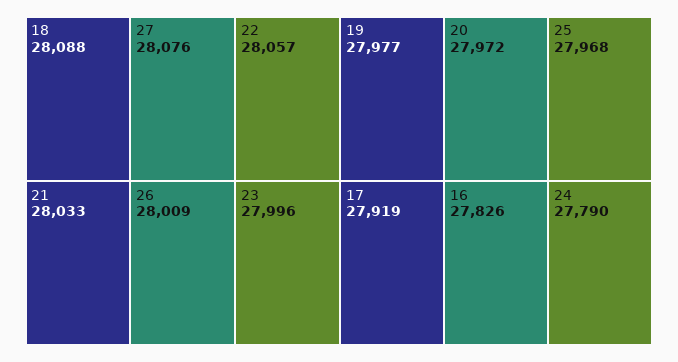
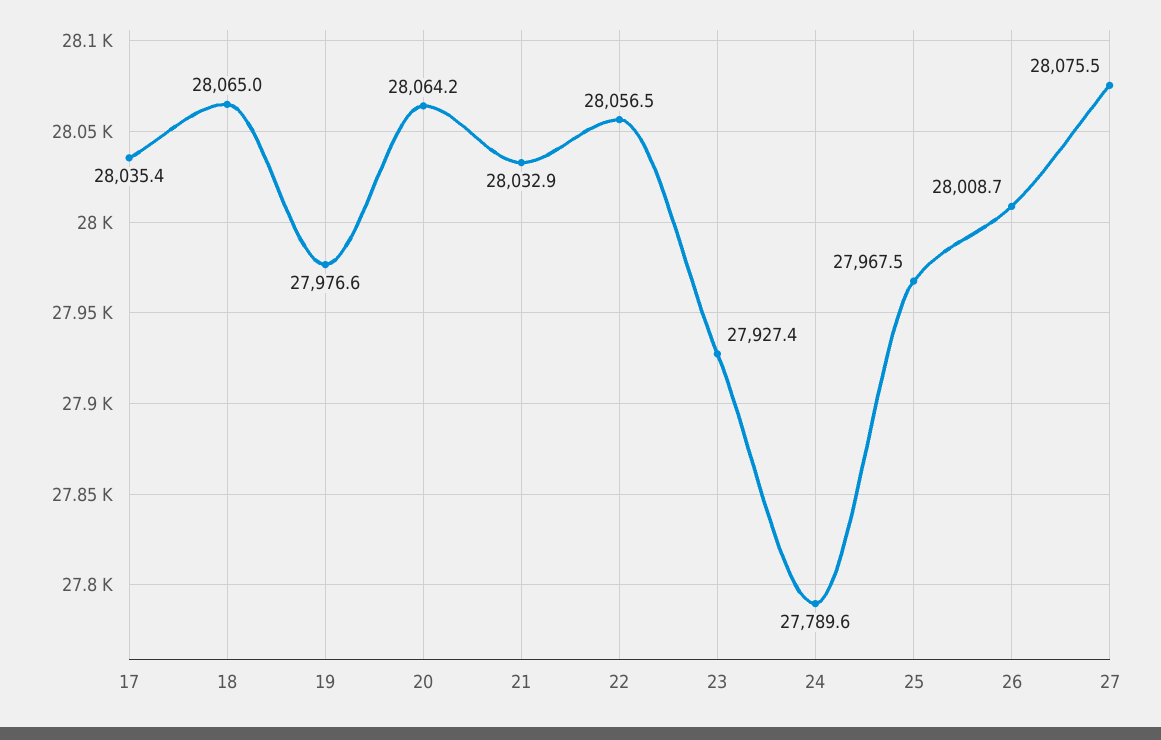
  {
-   "18": 28088,
+   "18": 28065,
    "27": 28075.5,
    "22": 28056.5,
    "21": 28032.9,
    "26": 28008.7,
-   "23": 27996,
+   "23": 27927.4,
    "19": 27976.6,
-   "20": 27972,
+   "20": 28064.2,
    "25": 27967.5,
-   "17": 27919,
+   "17": 28035.4,
-   "16": 27826,
    "24": 27789.6
  }

